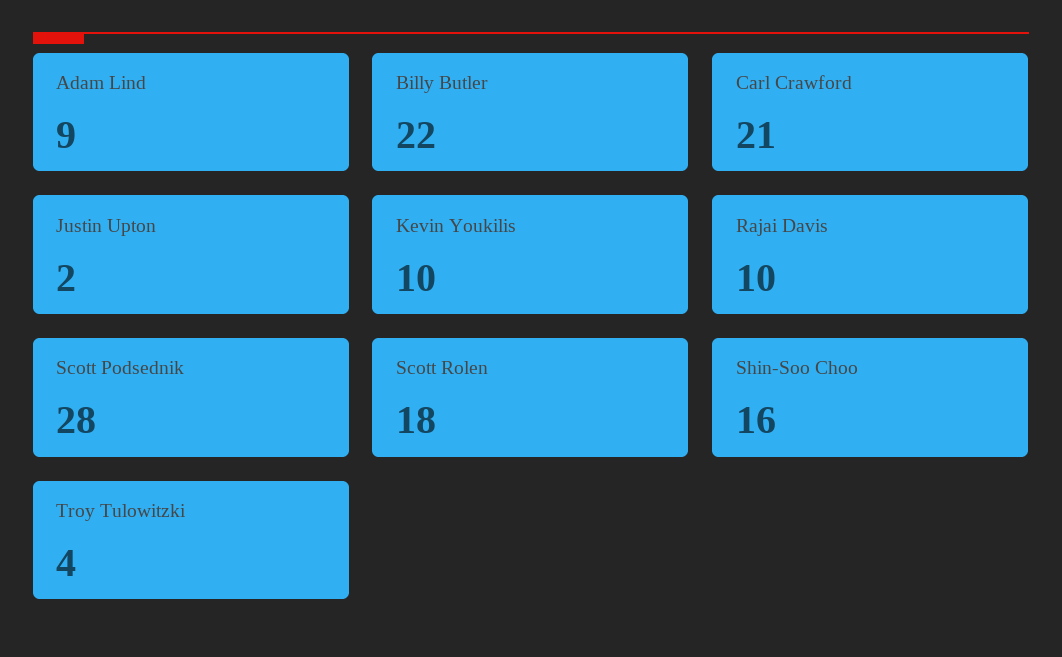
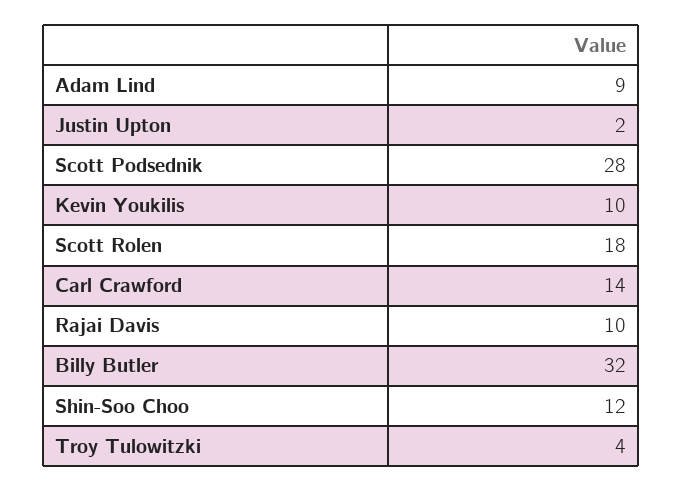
  {
    "Adam Lind": 9,
-   "Billy Butler": 22,
+   "Billy Butler": 32,
-   "Carl Crawford": 21,
+   "Carl Crawford": 14,
    "Justin Upton": 2,
    "Kevin Youkilis": 10,
    "Rajai Davis": 10,
    "Scott Podsednik": 28,
    "Scott Rolen": 18,
-   "Shin-Soo Choo": 16,
+   "Shin-Soo Choo": 12,
    "Troy Tulowitzki": 4
  }

